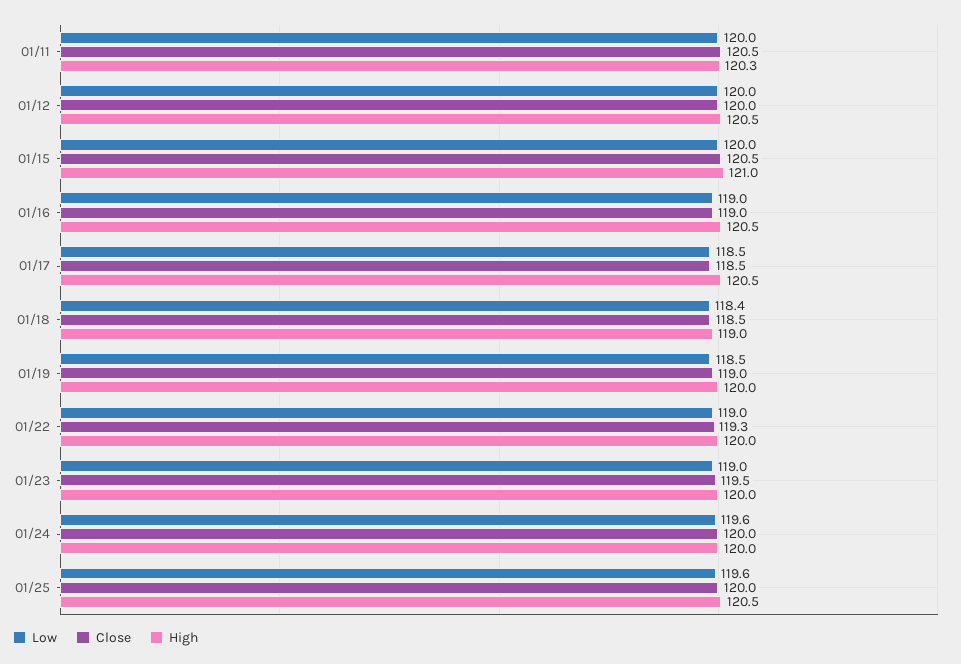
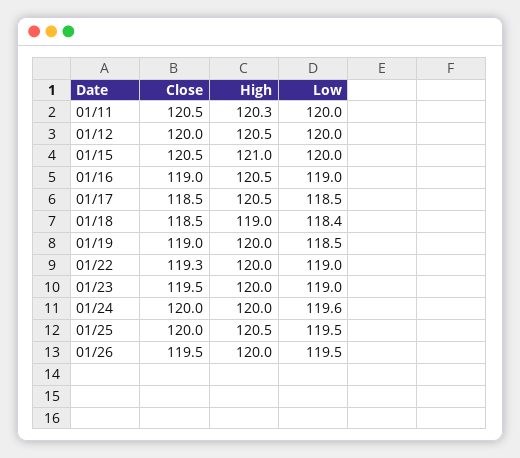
  {
    "Low": {
      "01/11": 120,
      "01/12": 120,
      "01/15": 120,
      "01/16": 119,
      "01/17": 118.5,
      "01/18": 118.4,
      "01/19": 118.5,
      "01/22": 119,
      "01/23": 119,
      "01/24": 119.6,
-     "01/25": 119.6
+     "01/25": 119.5,
+     "01/26": 119.5
    },
    "Close": {
      "01/11": 120.5,
      "01/12": 120,
      "01/15": 120.5,
      "01/16": 119,
      "01/17": 118.5,
      "01/18": 118.5,
      "01/19": 119,
      "01/22": 119.3,
      "01/23": 119.5,
      "01/24": 120,
-     "01/25": 120
+     "01/25": 120,
+     "01/26": 119.5
    },
    "High": {
      "01/11": 120.3,
      "01/12": 120.5,
      "01/15": 121,
      "01/16": 120.5,
      "01/17": 120.5,
      "01/18": 119,
      "01/19": 120,
      "01/22": 120,
      "01/23": 120,
      "01/24": 120,
-     "01/25": 120.5
+     "01/25": 120.5,
+     "01/26": 120
    }
  }

